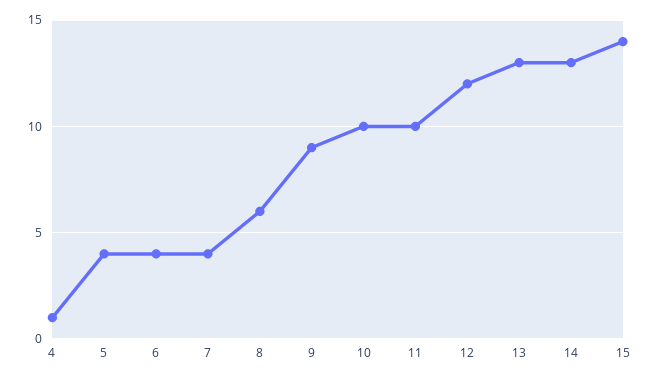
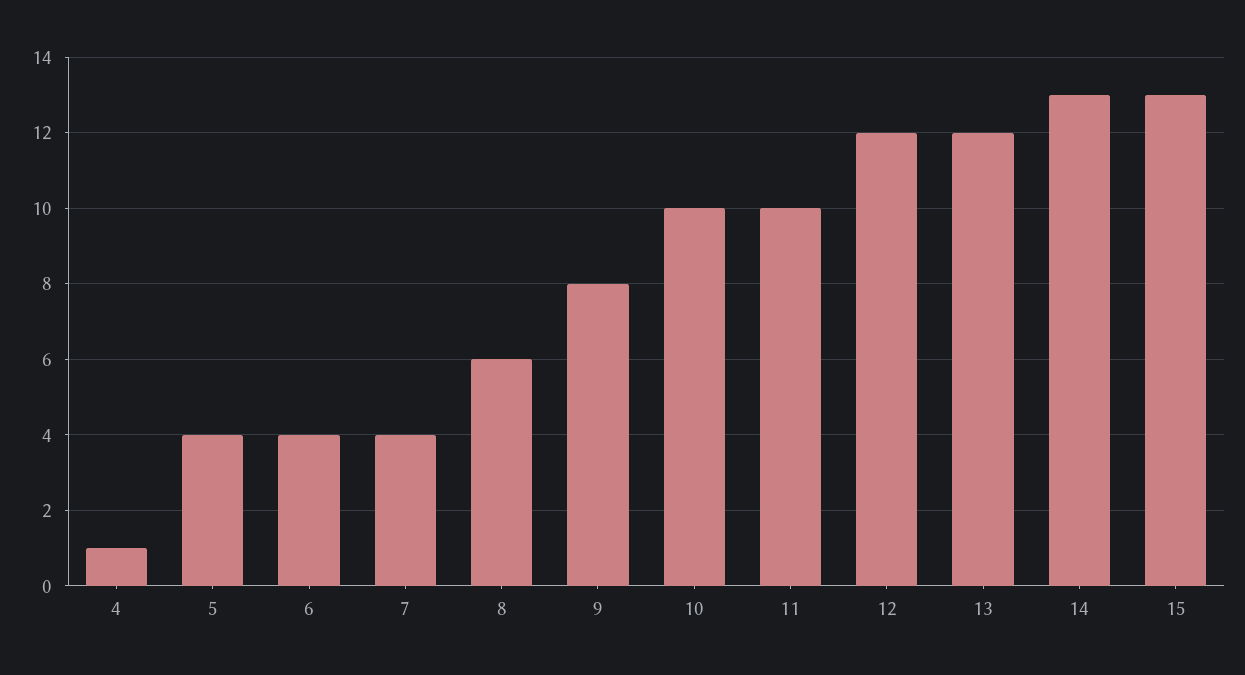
  {
    "4": 1,
    "5": 4,
    "6": 4,
    "7": 4,
    "8": 6,
-   "9": 9,
+   "9": 8,
    "10": 10,
    "11": 10,
    "12": 12,
-   "13": 13,
+   "13": 12,
    "14": 13,
-   "15": 14
+   "15": 13
  }

